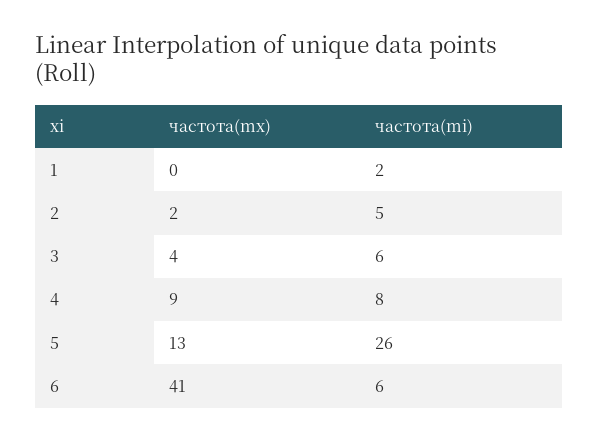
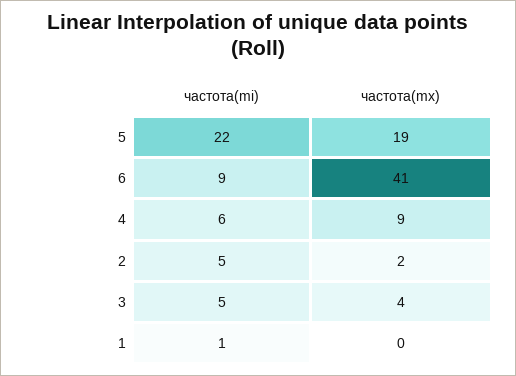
  {
    "частота(mx)": {
      "1": 0,
      "2": 2,
      "3": 4,
      "4": 9,
-     "5": 13,
+     "5": 19,
      "6": 41
    },
    "частота(mi)": {
-     "1": 2,
+     "1": 1,
      "2": 5,
-     "3": 6,
+     "3": 5,
-     "4": 8,
+     "4": 6,
-     "5": 26,
+     "5": 22,
-     "6": 6
+     "6": 9
    }
  }

